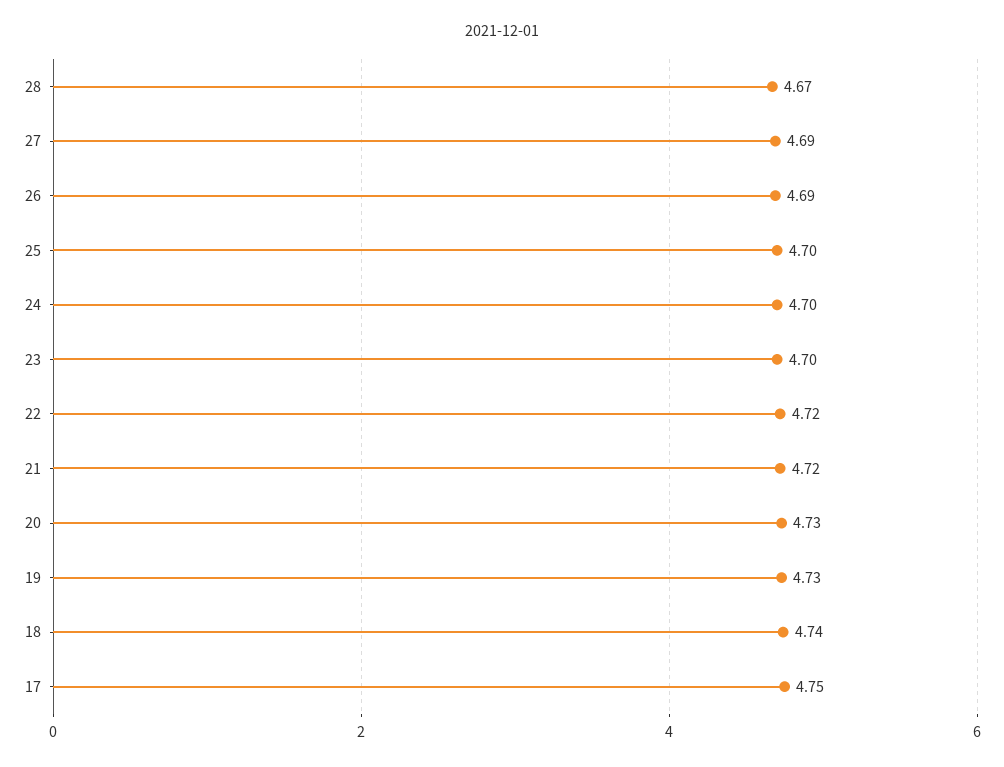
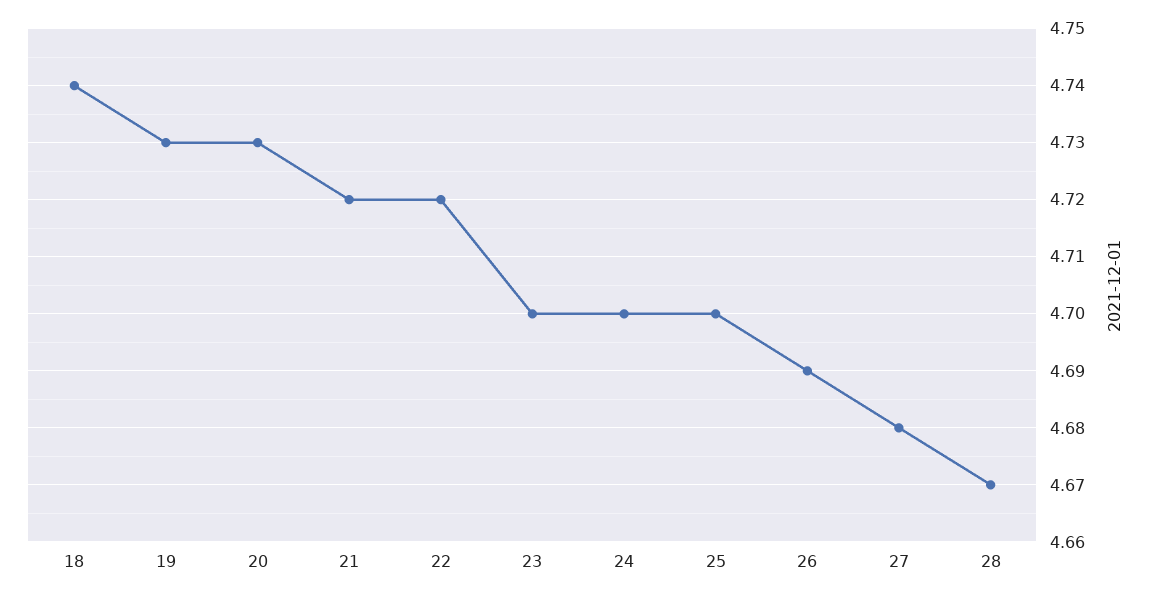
  {
    "28": 4.67,
-   "27": 4.69,
+   "27": 4.68,
    "26": 4.69,
    "25": 4.7,
    "24": 4.7,
    "23": 4.7,
    "22": 4.72,
    "21": 4.72,
    "20": 4.73,
    "19": 4.73,
-   "18": 4.74,
+   "18": 4.74
-   "17": 4.75
  }

